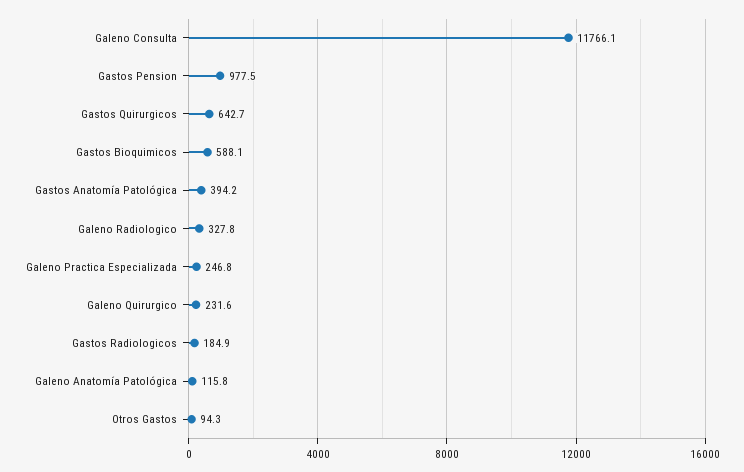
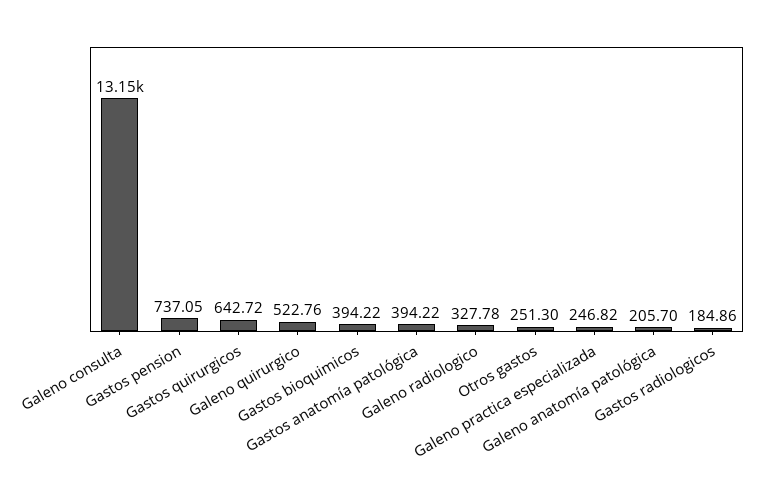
  {
-   "Galeno Consulta": 11766.1,
+   "Galeno Consulta": 13150,
-   "Gastos Pension": 977.5,
+   "Gastos Pension": 737.05,
    "Gastos Quirurgicos": 642.72,
-   "Gastos Bioquimicos": 588.1,
+   "Gastos Bioquimicos": 394.22,
    "Gastos Anatomía Patológica": 394.22,
    "Galeno Radiologico": 327.78,
    "Galeno Practica Especializada": 246.82,
-   "Galeno Quirurgico": 231.6,
+   "Galeno Quirurgico": 522.76,
    "Gastos Radiologicos": 184.86,
-   "Galeno Anatomía Patológica": 115.8,
+   "Galeno Anatomía Patológica": 205.7,
-   "Otros Gastos": 94.3
+   "Otros Gastos": 251.3
  }

